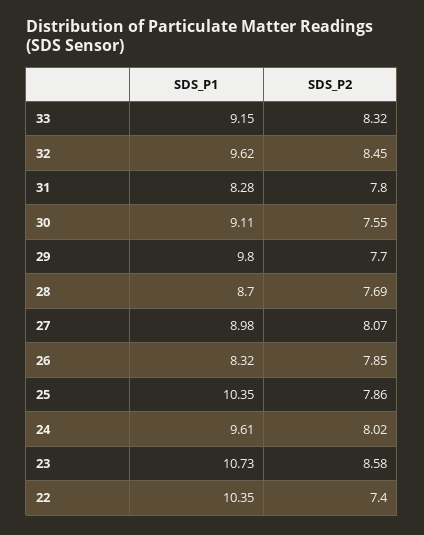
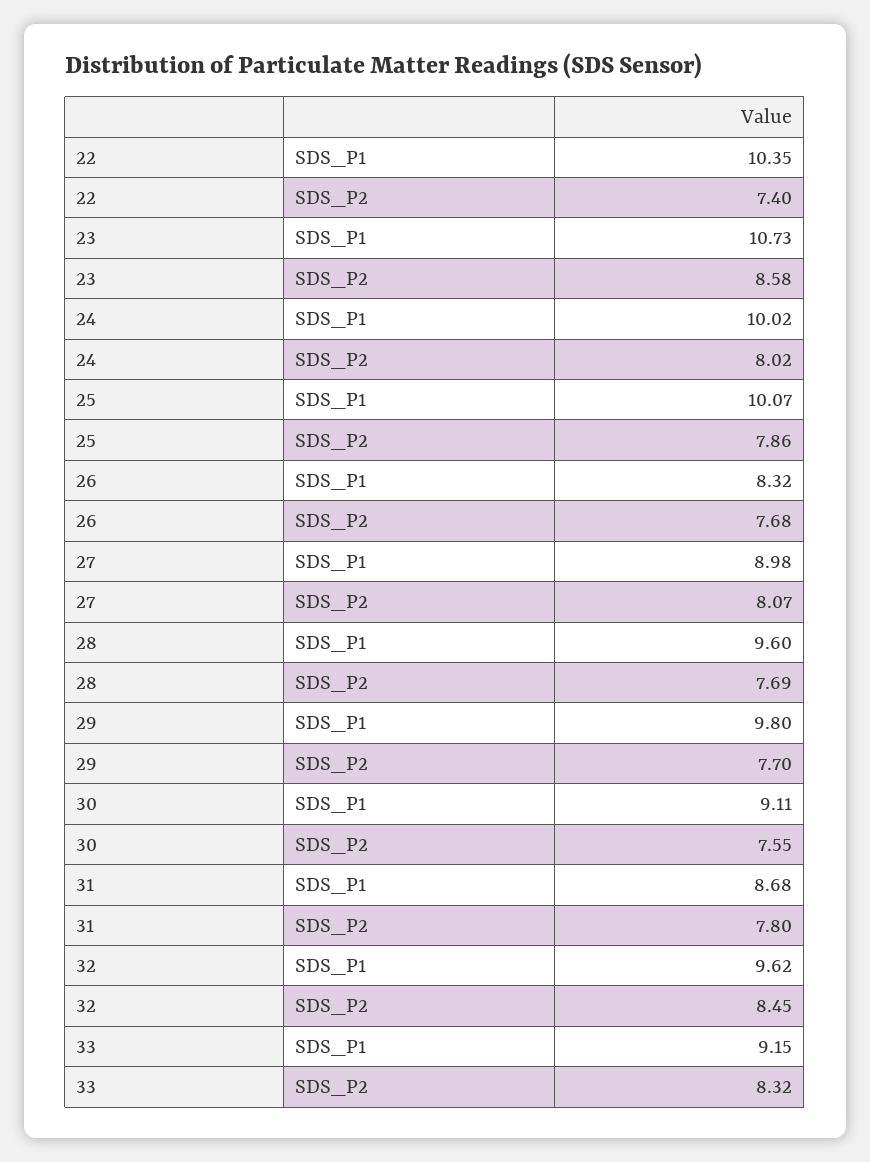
  {
    "SDS_P1": {
      "33": 9.15,
      "32": 9.62,
-     "31": 8.28,
+     "31": 8.68,
      "30": 9.11,
      "29": 9.8,
-     "28": 8.7,
+     "28": 9.6,
      "27": 8.98,
      "26": 8.32,
-     "25": 10.35,
+     "25": 10.07,
-     "24": 9.61,
+     "24": 10.02,
      "23": 10.73,
      "22": 10.35
    },
    "SDS_P2": {
      "33": 8.32,
      "32": 8.45,
      "31": 7.8,
      "30": 7.55,
      "29": 7.7,
      "28": 7.69,
      "27": 8.07,
-     "26": 7.85,
+     "26": 7.68,
      "25": 7.86,
      "24": 8.02,
      "23": 8.58,
      "22": 7.4
    }
  }

